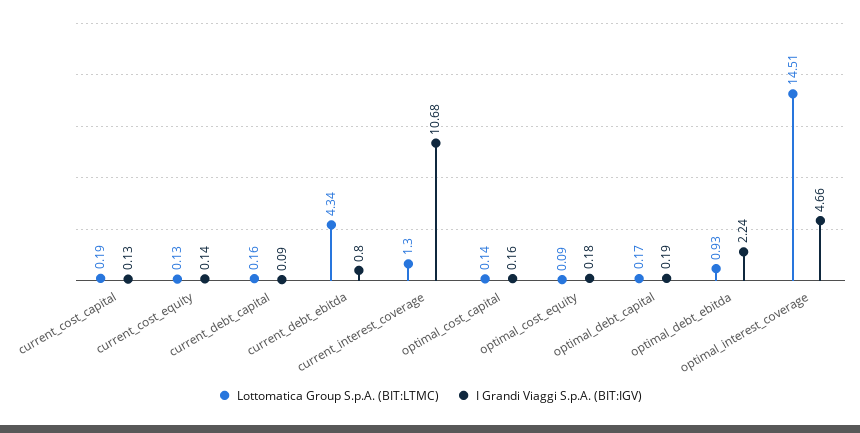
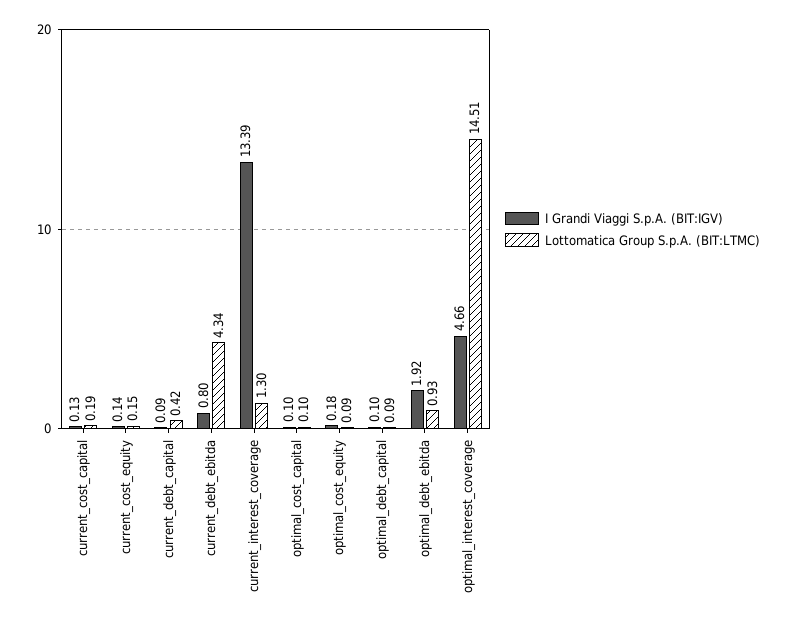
  {
    "Lottomatica Group S.p.A. (BIT:LTMC)": {
      "current_cost_capital": 0.19,
-     "current_cost_equity": 0.13,
+     "current_cost_equity": 0.15,
-     "current_debt_capital": 0.16,
+     "current_debt_capital": 0.42,
      "current_debt_ebitda": 4.34,
      "current_interest_coverage": 1.3,
-     "optimal_cost_capital": 0.14,
+     "optimal_cost_capital": 0.1,
      "optimal_cost_equity": 0.09,
-     "optimal_debt_capital": 0.17,
+     "optimal_debt_capital": 0.09,
      "optimal_debt_ebitda": 0.93,
      "optimal_interest_coverage": 14.51
    },
    "I Grandi Viaggi S.p.A. (BIT:IGV)": {
      "current_cost_capital": 0.13,
      "current_cost_equity": 0.14,
      "current_debt_capital": 0.09,
      "current_debt_ebitda": 0.8,
-     "current_interest_coverage": 10.68,
+     "current_interest_coverage": 13.39,
-     "optimal_cost_capital": 0.16,
+     "optimal_cost_capital": 0.1,
      "optimal_cost_equity": 0.18,
-     "optimal_debt_capital": 0.19,
+     "optimal_debt_capital": 0.1,
-     "optimal_debt_ebitda": 2.24,
+     "optimal_debt_ebitda": 1.92,
      "optimal_interest_coverage": 4.66
    }
  }

